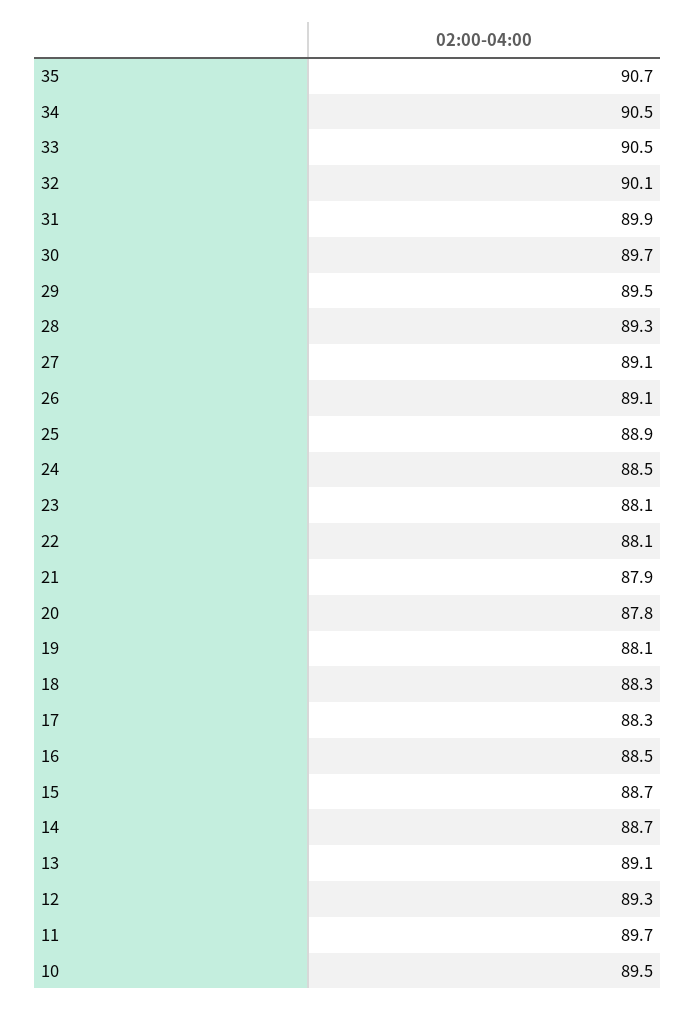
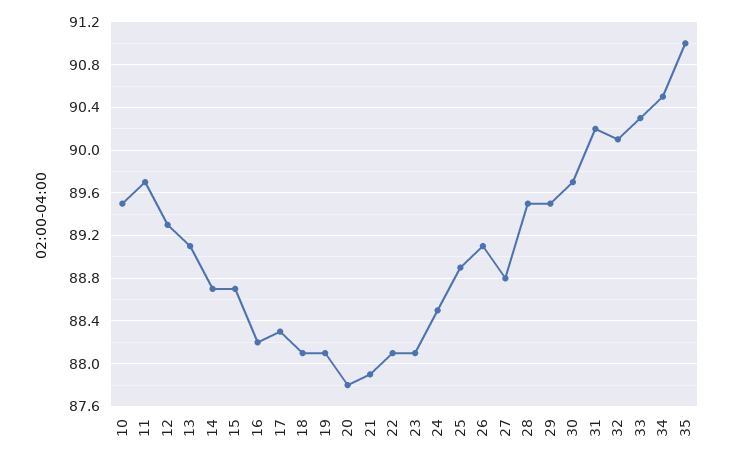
  {
-   "35": 90.7,
+   "35": 91,
    "34": 90.5,
-   "33": 90.5,
+   "33": 90.3,
    "32": 90.1,
-   "31": 89.9,
+   "31": 90.2,
    "30": 89.7,
    "29": 89.5,
-   "28": 89.3,
+   "28": 89.5,
-   "27": 89.1,
+   "27": 88.8,
    "26": 89.1,
    "25": 88.9,
    "24": 88.5,
    "23": 88.1,
    "22": 88.1,
    "21": 87.9,
    "20": 87.8,
    "19": 88.1,
-   "18": 88.3,
+   "18": 88.1,
    "17": 88.3,
-   "16": 88.5,
+   "16": 88.2,
    "15": 88.7,
    "14": 88.7,
    "13": 89.1,
    "12": 89.3,
    "11": 89.7,
    "10": 89.5
  }

